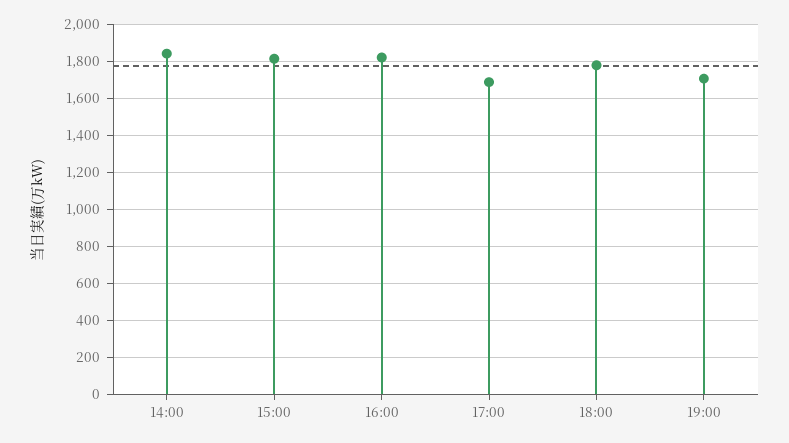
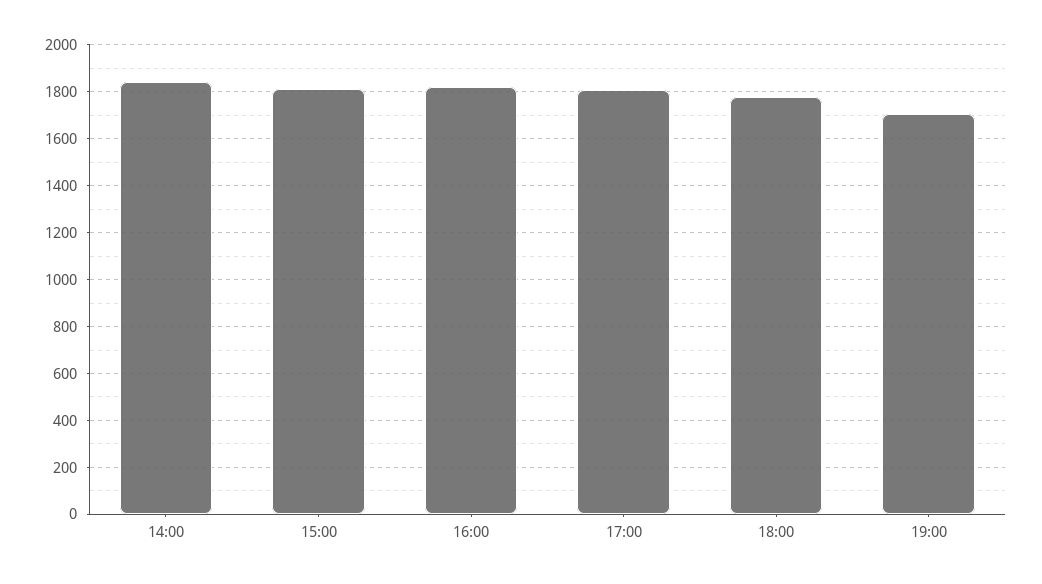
  {
    "14:00": 1850,
    "15:00": 1800,
    "16:00": 1800,
-   "17:00": 1700,
+   "17:00": 1800,
    "18:00": 1800,
    "19:00": 1700
  }

